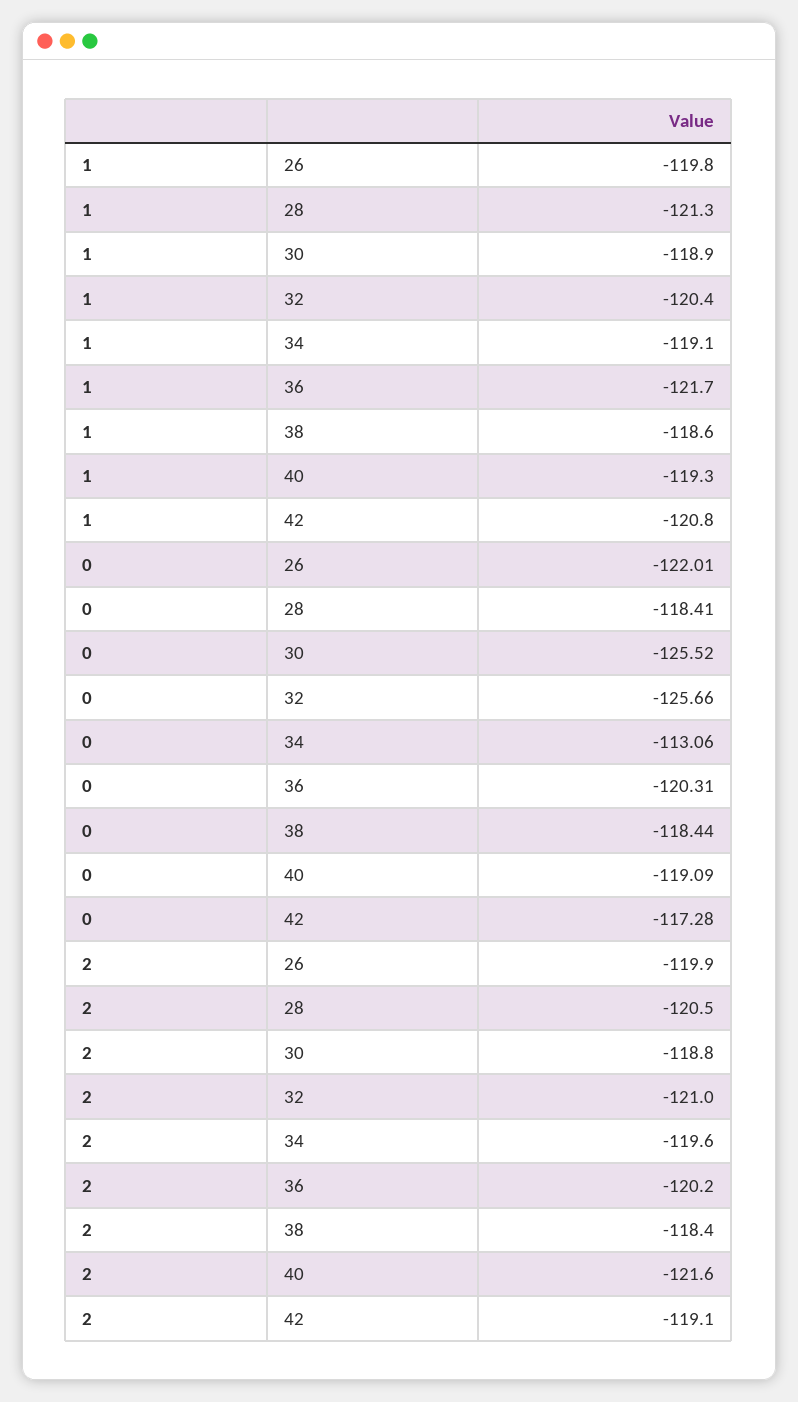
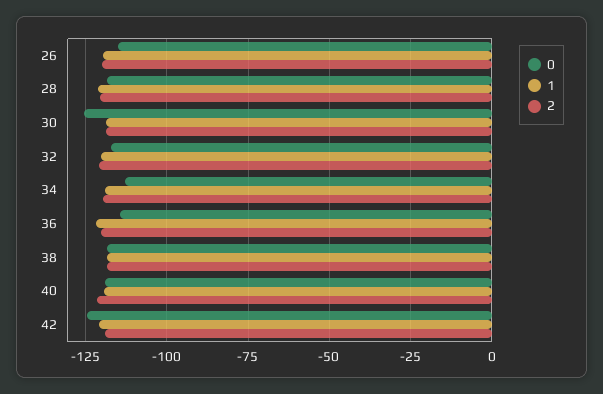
  {
    "1": {
      "26": -119.8,
      "28": -121.3,
      "30": -118.9,
      "32": -120.4,
      "34": -119.1,
      "36": -121.7,
      "38": -118.6,
      "40": -119.3,
      "42": -120.8
    },
    "0": {
-     "26": -122.01,
+     "26": -115,
      "28": -118.41,
      "30": -125.52,
-     "32": -125.66,
+     "32": -117.5,
      "34": -113.06,
-     "36": -120.31,
+     "36": -115,
      "38": -118.44,
      "40": -119.09,
-     "42": -117.28
+     "42": -125
    },
    "2": {
      "26": -119.9,
      "28": -120.5,
      "30": -118.8,
      "32": -121,
      "34": -119.6,
      "36": -120.2,
      "38": -118.4,
      "40": -121.6,
      "42": -119.1
    }
  }

